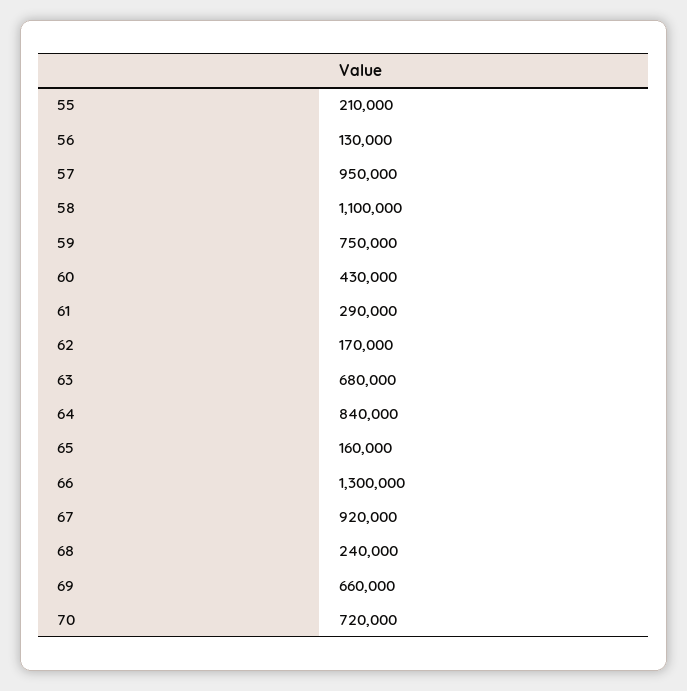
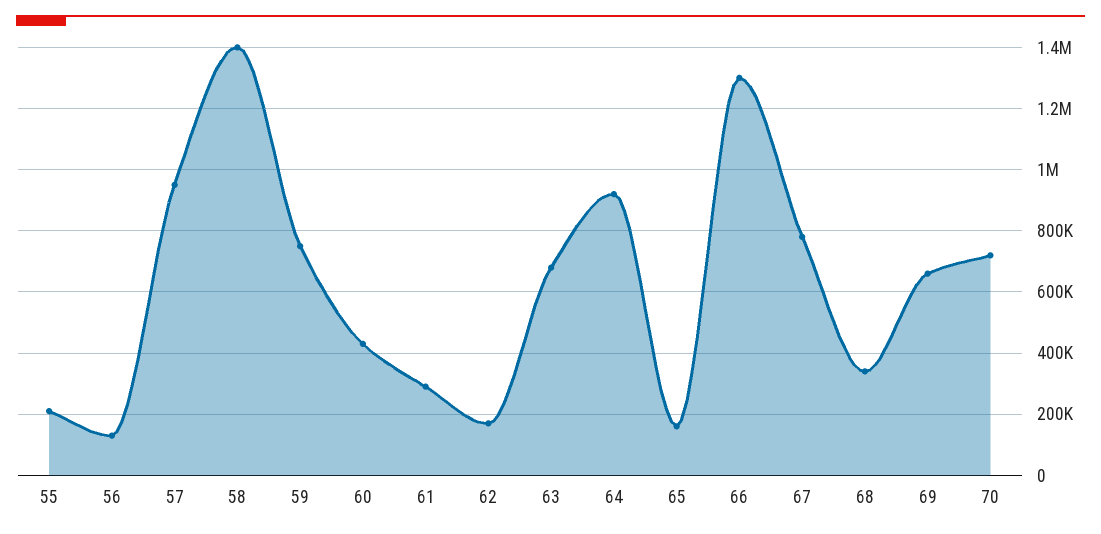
  {
    "55": 210000,
    "56": 130000,
    "57": 950000,
-   "58": 1100000,
+   "58": 1400000,
    "59": 750000,
    "60": 430000,
    "61": 290000,
    "62": 170000,
    "63": 680000,
-   "64": 840000,
+   "64": 920000,
    "65": 160000,
    "66": 1300000,
-   "67": 920000,
+   "67": 780000,
-   "68": 240000,
+   "68": 340000,
    "69": 660000,
    "70": 720000
  }

